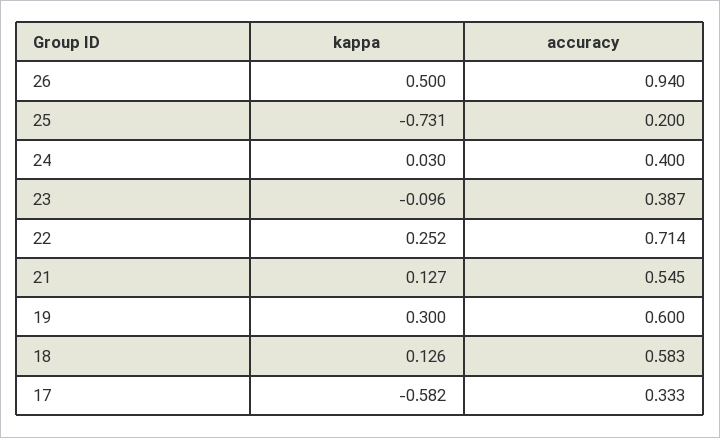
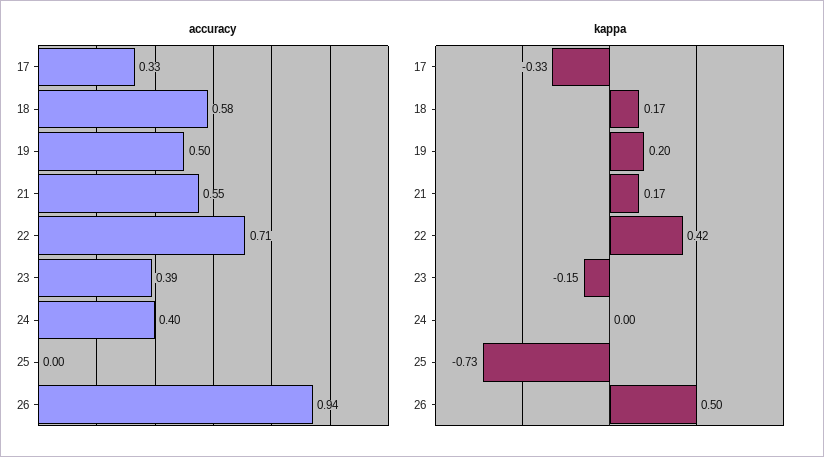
  {
    "kappa": {
      "26": 0.5,
      "25": -0.731,
-     "24": 0.03,
+     "24": 0,
-     "23": -0.096,
+     "23": -0.15,
-     "22": 0.252,
+     "22": 0.42,
-     "21": 0.127,
+     "21": 0.17,
-     "19": 0.3,
+     "19": 0.2,
-     "18": 0.126,
+     "18": 0.17,
-     "17": -0.582
+     "17": -0.33
    },
    "accuracy": {
      "26": 0.94,
-     "25": 0.2,
+     "25": 0,
      "24": 0.4,
      "23": 0.387,
      "22": 0.714,
      "21": 0.545,
-     "19": 0.6,
+     "19": 0.5,
      "18": 0.583,
      "17": 0.333
    }
  }

